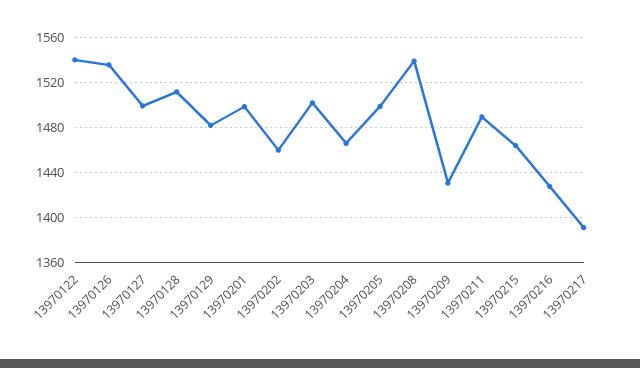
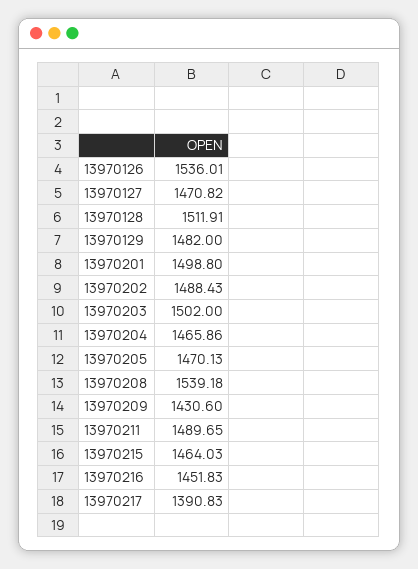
  {
-   "13970122": 1540,
    "13970126": 1536.01,
-   "13970127": 1500,
+   "13970127": 1470.82,
    "13970128": 1511.91,
    "13970129": 1482,
    "13970201": 1498.8,
-   "13970202": 1460,
+   "13970202": 1488.43,
    "13970203": 1502,
    "13970204": 1465.86,
-   "13970205": 1500,
+   "13970205": 1470.13,
    "13970208": 1539.18,
    "13970209": 1430.6,
    "13970211": 1489.65,
    "13970215": 1464.03,
-   "13970216": 1430,
+   "13970216": 1451.83,
    "13970217": 1390.83
  }

